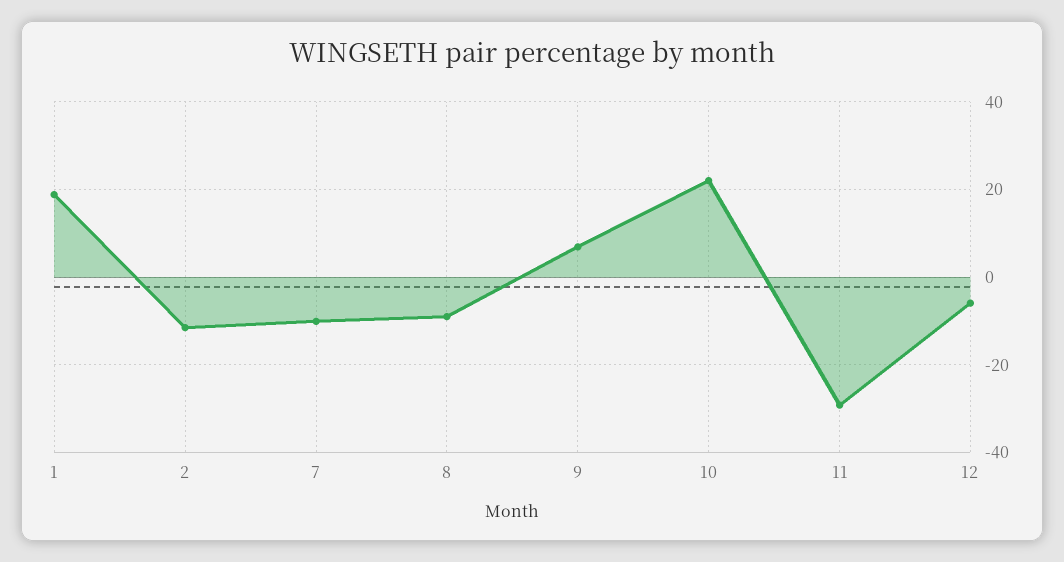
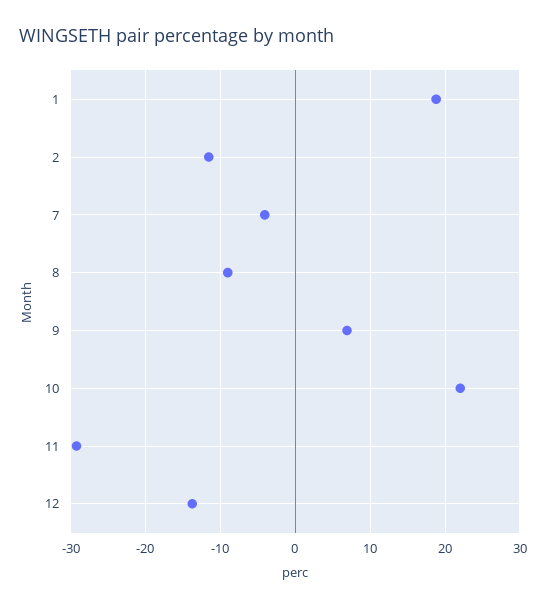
  {
    "1": 19,
    "2": -12,
-   "7": -10,
+   "7": -4,
    "8": -9,
    "9": 7,
    "10": 22,
    "11": -29,
-   "12": -6
+   "12": -14
  }

